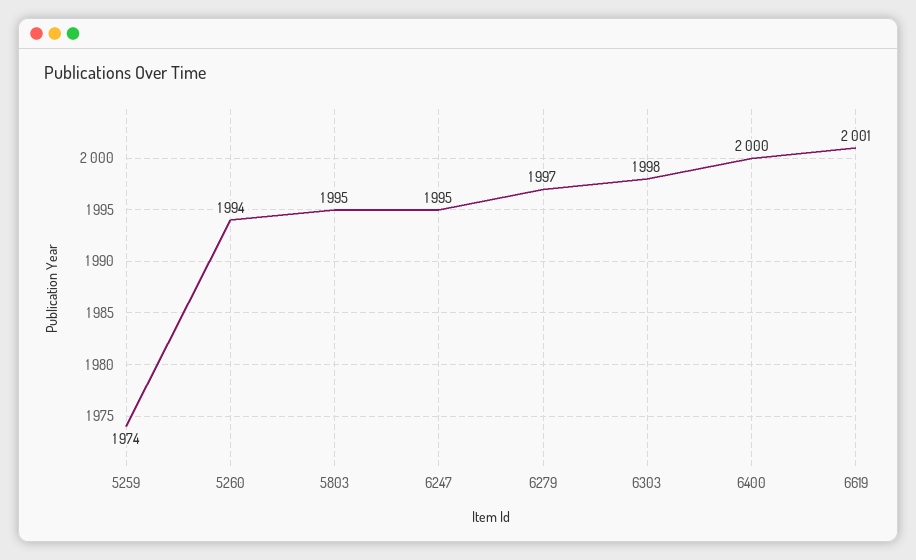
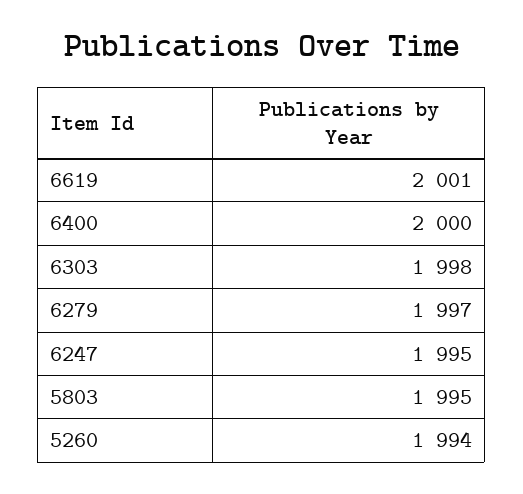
  {
-   "5259": 1974,
    "5260": 1994,
    "5803": 1995,
    "6247": 1995,
    "6279": 1997,
    "6303": 1998,
    "6400": 2000,
    "6619": 2001
  }

